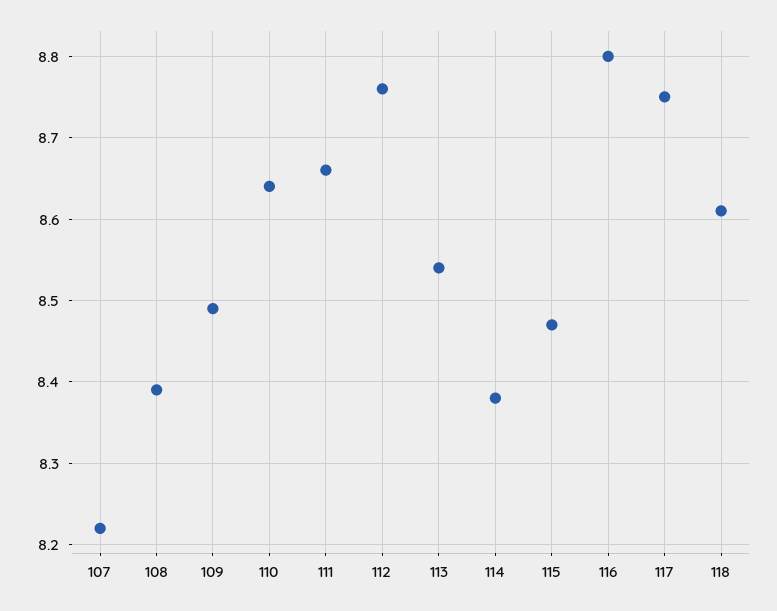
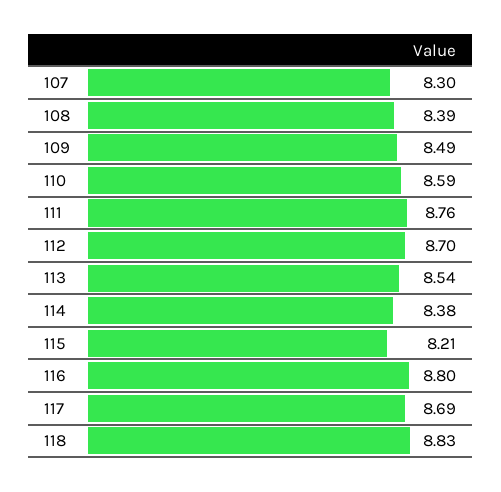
  {
-   "107": 8.22,
+   "107": 8.3,
    "108": 8.39,
    "109": 8.49,
-   "110": 8.64,
+   "110": 8.59,
-   "111": 8.66,
+   "111": 8.76,
-   "112": 8.76,
+   "112": 8.7,
    "113": 8.54,
    "114": 8.38,
-   "115": 8.47,
+   "115": 8.21,
    "116": 8.8,
-   "117": 8.75,
+   "117": 8.69,
-   "118": 8.61
+   "118": 8.83
  }

